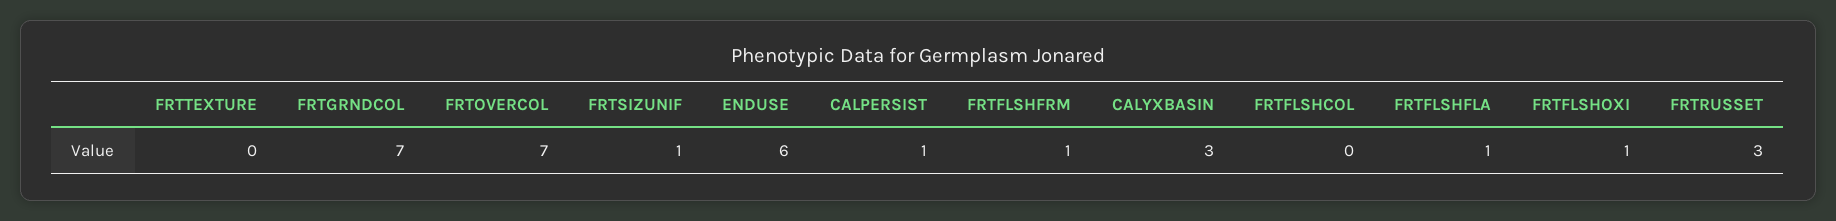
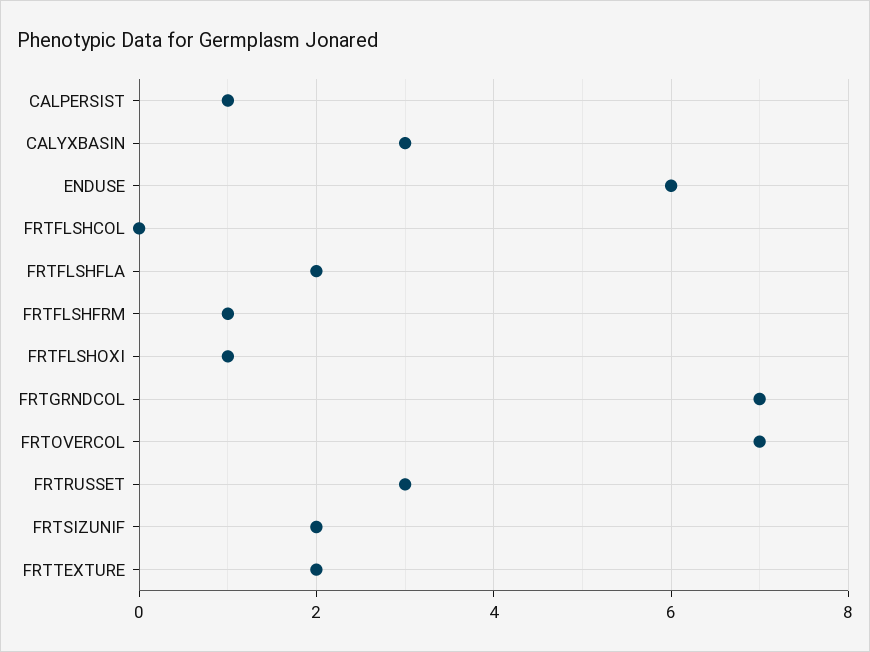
  {
-   "FRTTEXTURE": 0,
+   "FRTTEXTURE": 2,
    "FRTGRNDCOL": 7,
    "FRTOVERCOL": 7,
-   "FRTSIZUNIF": 1,
+   "FRTSIZUNIF": 2,
    "ENDUSE": 6,
    "CALPERSIST": 1,
    "FRTFLSHFRM": 1,
    "CALYXBASIN": 3,
    "FRTFLSHCOL": 0,
-   "FRTFLSHFLA": 1,
+   "FRTFLSHFLA": 2,
    "FRTFLSHOXI": 1,
    "FRTRUSSET": 3
  }

